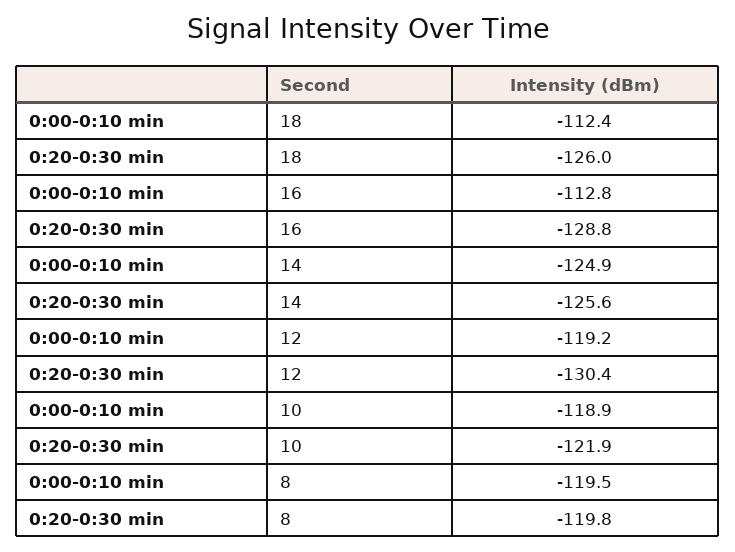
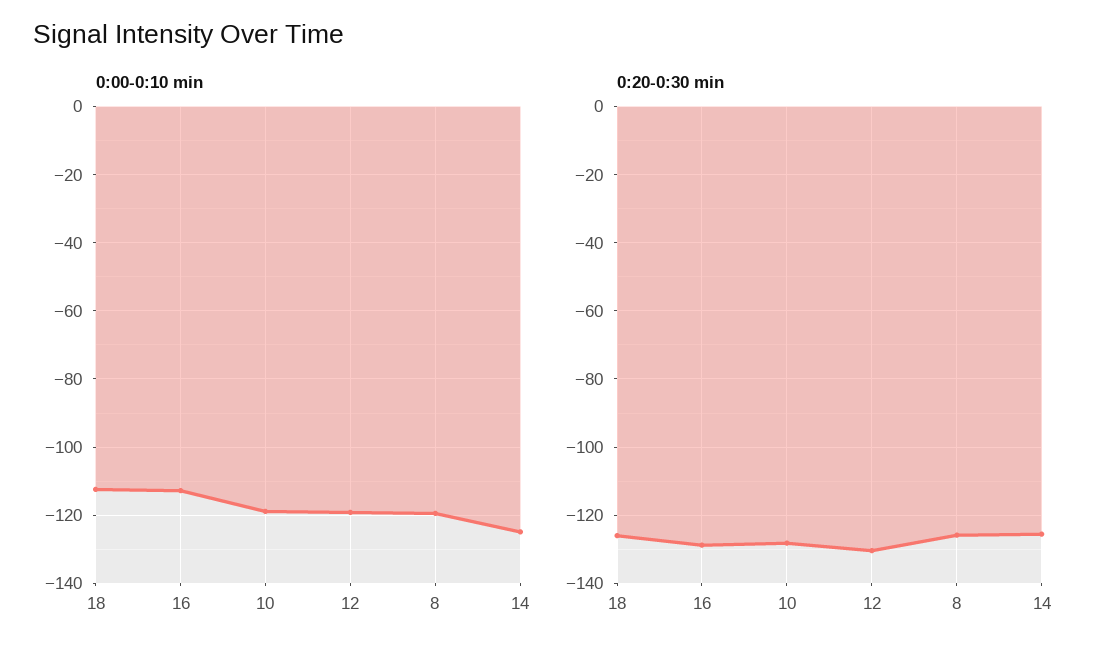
  {
    "0:00-0:10 min": {
      "18": -112.4,
      "16": -112.8,
      "14": -124.9,
      "12": -119.2,
      "10": -118.9,
      "8": -119.5
    },
    "0:20-0:30 min": {
      "18": -126,
      "16": -128.8,
      "14": -125.6,
      "12": -130.4,
-     "10": -121.9,
+     "10": -128,
-     "8": -119.8
+     "8": -126
    }
  }

